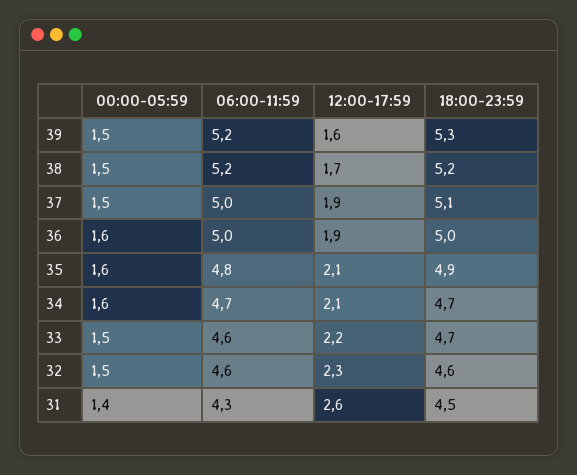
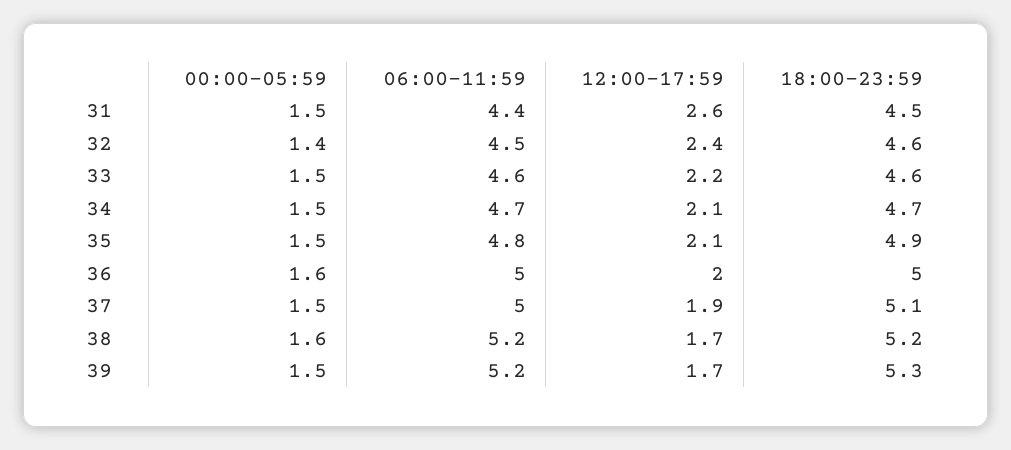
  {
    "00:00-05:59": {
      "39": 1.5,
-     "38": 1.5,
+     "38": 1.6,
      "37": 1.5,
      "36": 1.6,
-     "35": 1.6,
+     "35": 1.5,
-     "34": 1.6,
+     "34": 1.5,
      "33": 1.5,
-     "32": 1.5,
+     "32": 1.4,
-     "31": 1.4
+     "31": 1.5
    },
    "06:00-11:59": {
      "39": 5.2,
      "38": 5.2,
      "37": 5,
      "36": 5,
      "35": 4.8,
      "34": 4.7,
      "33": 4.6,
-     "32": 4.6,
+     "32": 4.5,
-     "31": 4.3
+     "31": 4.4
    },
    "12:00-17:59": {
-     "39": 1.6,
+     "39": 1.7,
      "38": 1.7,
      "37": 1.9,
-     "36": 1.9,
+     "36": 2,
      "35": 2.1,
      "34": 2.1,
      "33": 2.2,
-     "32": 2.3,
+     "32": 2.4,
      "31": 2.6
    },
    "18:00-23:59": {
      "39": 5.3,
      "38": 5.2,
      "37": 5.1,
      "36": 5,
      "35": 4.9,
      "34": 4.7,
-     "33": 4.7,
+     "33": 4.6,
      "32": 4.6,
      "31": 4.5
    }
  }

